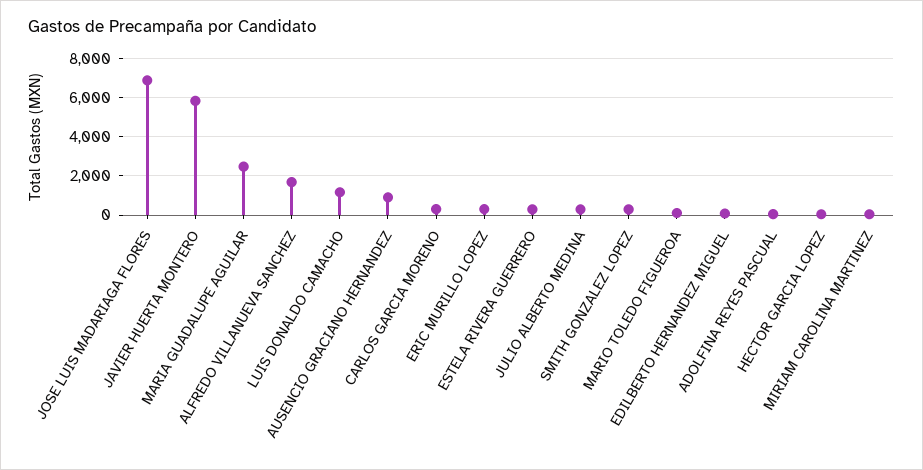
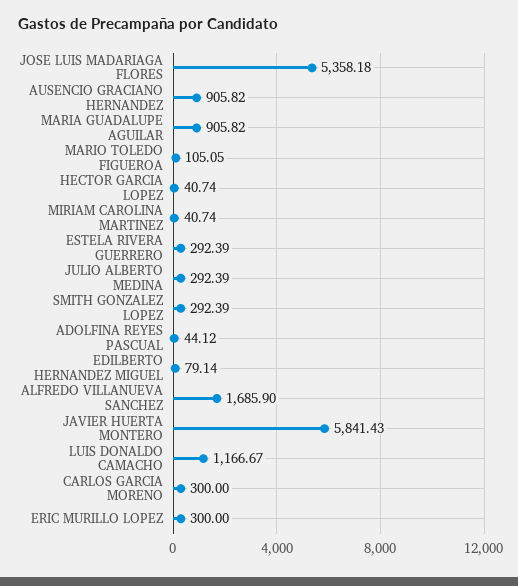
  {
-   "JOSE LUIS MADARIAGA FLORES": 7000,
+   "JOSE LUIS MADARIAGA FLORES": 5358.18,
    "JAVIER HUERTA MONTERO": 5841.43,
-   "MARIA GUADALUPE AGUILAR": 2500,
+   "MARIA GUADALUPE AGUILAR": 905.82,
    "ALFREDO VILLANUEVA SANCHEZ": 1685.9,
    "LUIS DONALDO CAMACHO": 1166.67,
    "AUSENCIO GRACIANO HERNANDEZ": 905.82,
    "CARLOS GARCIA MORENO": 300,
    "ERIC MURILLO LOPEZ": 300,
    "ESTELA RIVERA GUERRERO": 292.39,
    "JULIO ALBERTO MEDINA": 292.39,
    "SMITH GONZALEZ LOPEZ": 292.39,
    "MARIO TOLEDO FIGUEROA": 105.05,
    "EDILBERTO HERNANDEZ MIGUEL": 79.14,
    "ADOLFINA REYES PASCUAL": 44.12,
    "HECTOR GARCIA LOPEZ": 40.74,
    "MIRIAM CAROLINA MARTINEZ": 40.74
  }

